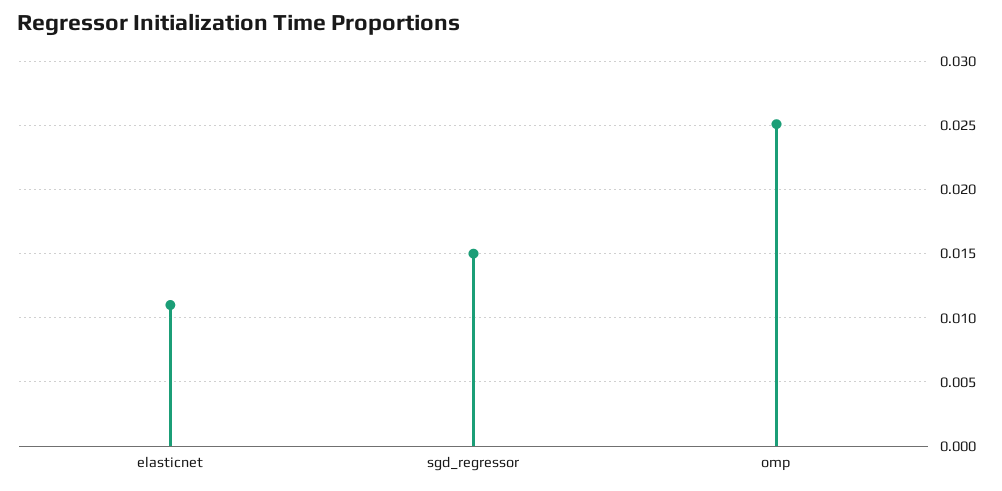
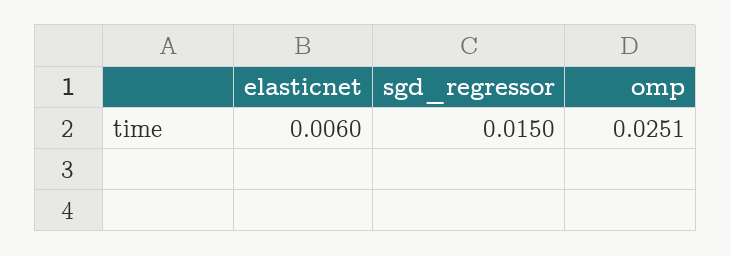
  {
-   "elasticnet": 0.011,
+   "elasticnet": 0.006,
    "sgd_regressor": 0.015,
    "omp": 0.0251
  }

